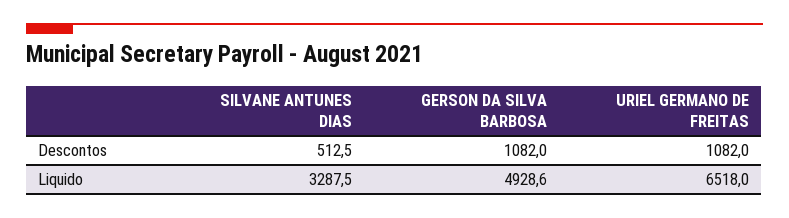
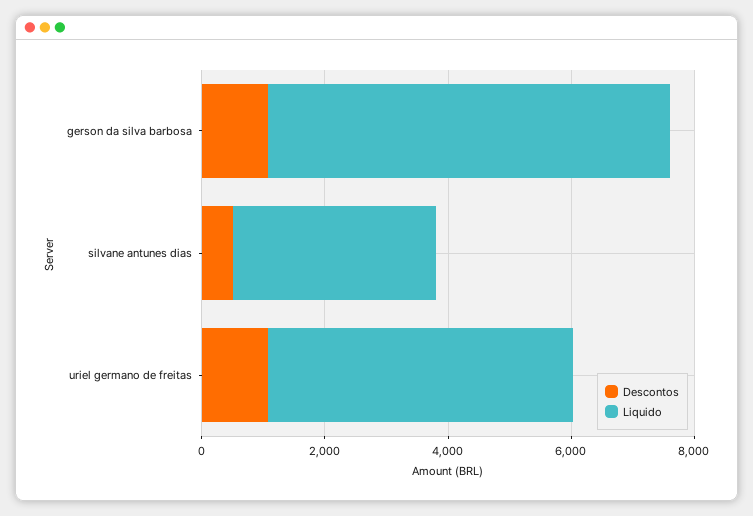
  {
    "Descontos": {
      "SILVANE ANTUNES DIAS": 512.5,
      "GERSON DA SILVA BARBOSA": 1082,
      "URIEL GERMANO DE FREITAS": 1082
    },
    "Liquido": {
      "SILVANE ANTUNES DIAS": 3287.5,
-     "GERSON DA SILVA BARBOSA": 4928.6,
+     "GERSON DA SILVA BARBOSA": 6500,
-     "URIEL GERMANO DE FREITAS": 6518
+     "URIEL GERMANO DE FREITAS": 5000
    }
  }

